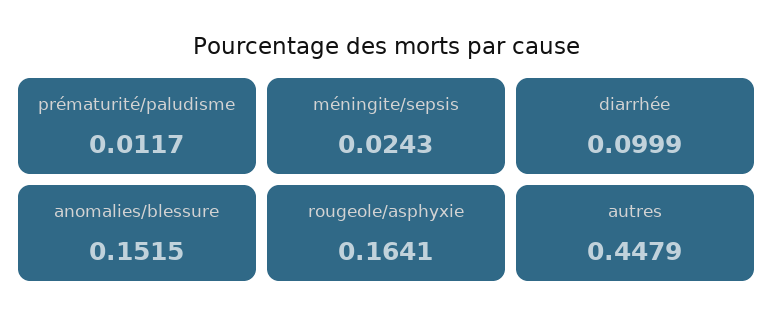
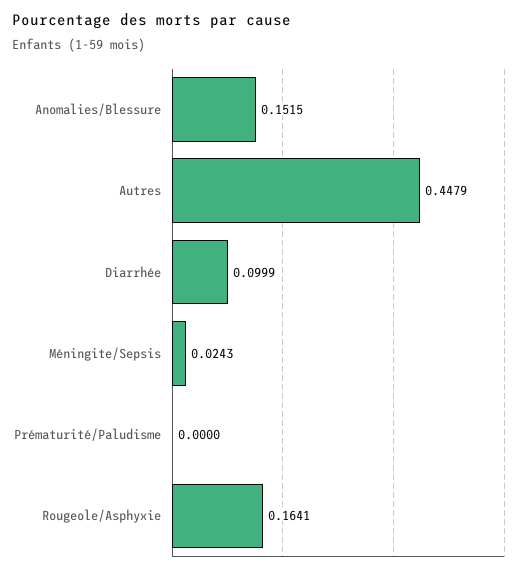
  {
-   "prématurité/paludisme": 0.0117,
+   "prématurité/paludisme": 0,
    "méningite/sepsis": 0.0243,
    "diarrhée": 0.0999,
    "anomalies/blessure": 0.1515,
    "rougeole/asphyxie": 0.1641,
    "autres": 0.4479
  }

